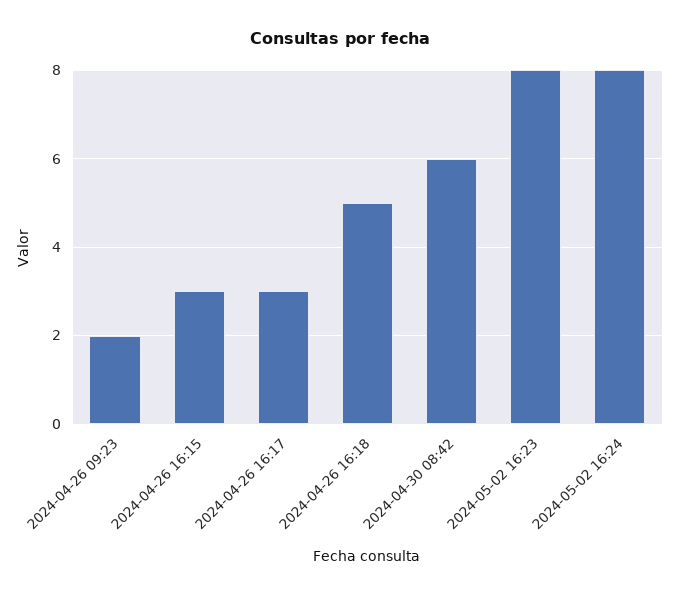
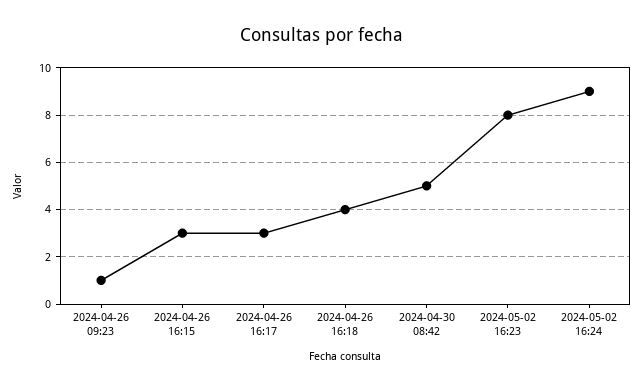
  {
-   "2024-04-26 09:23": 2,
+   "2024-04-26 09:23": 1,
    "2024-04-26 16:15": 3,
    "2024-04-26 16:17": 3,
-   "2024-04-26 16:18": 5,
+   "2024-04-26 16:18": 4,
-   "2024-04-30 08:42": 6,
+   "2024-04-30 08:42": 5,
    "2024-05-02 16:23": 8,
-   "2024-05-02 16:24": 8
+   "2024-05-02 16:24": 9
  }

